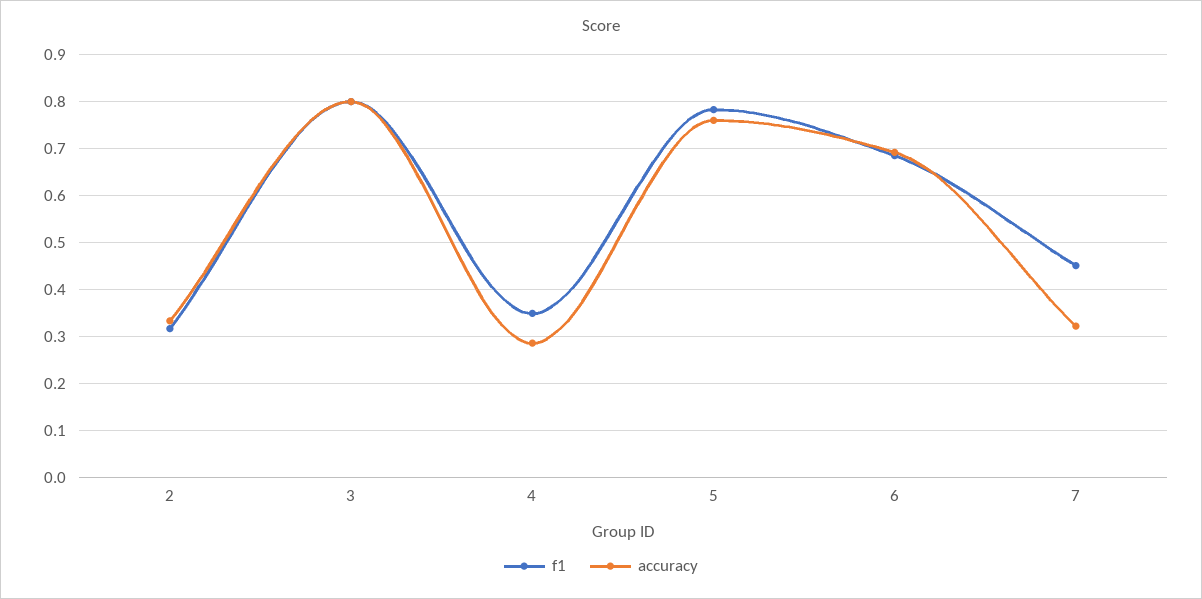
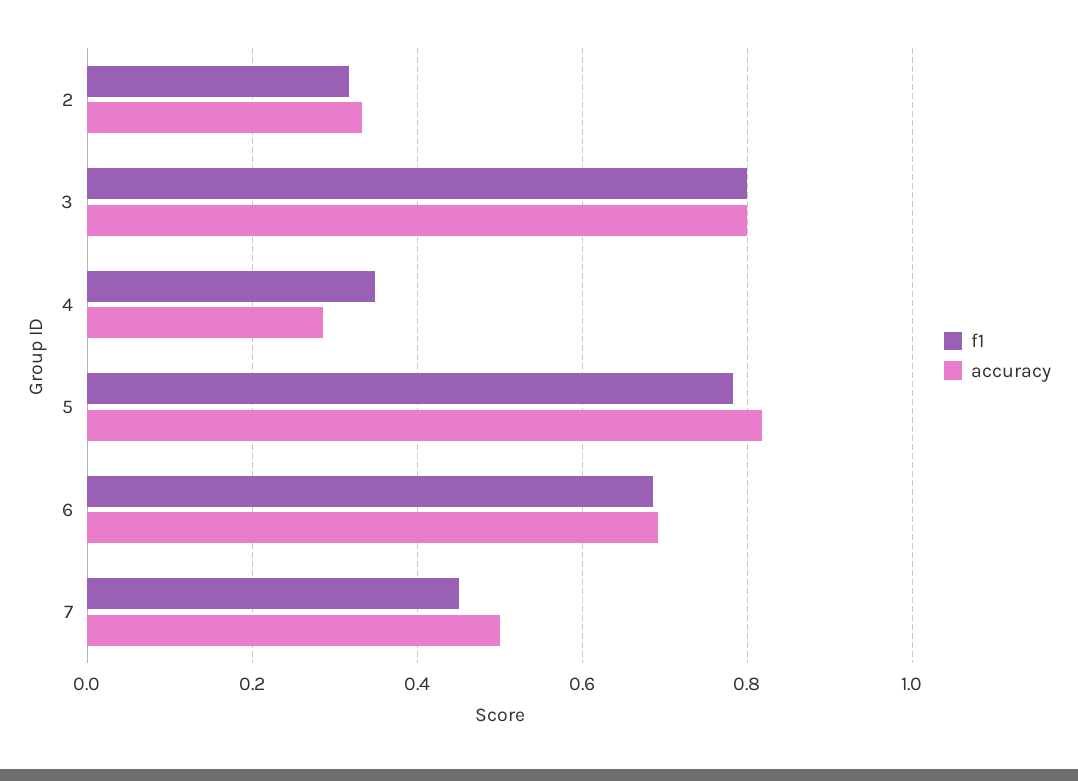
  {
    "f1": {
      "2": 0.32,
      "3": 0.8,
      "4": 0.34,
      "5": 0.78,
      "6": 0.68,
      "7": 0.46
    },
    "accuracy": {
      "2": 0.34,
      "3": 0.8,
      "4": 0.28,
-     "5": 0.76,
+     "5": 0.82,
      "6": 0.7,
-     "7": 0.32
+     "7": 0.5
    }
  }

